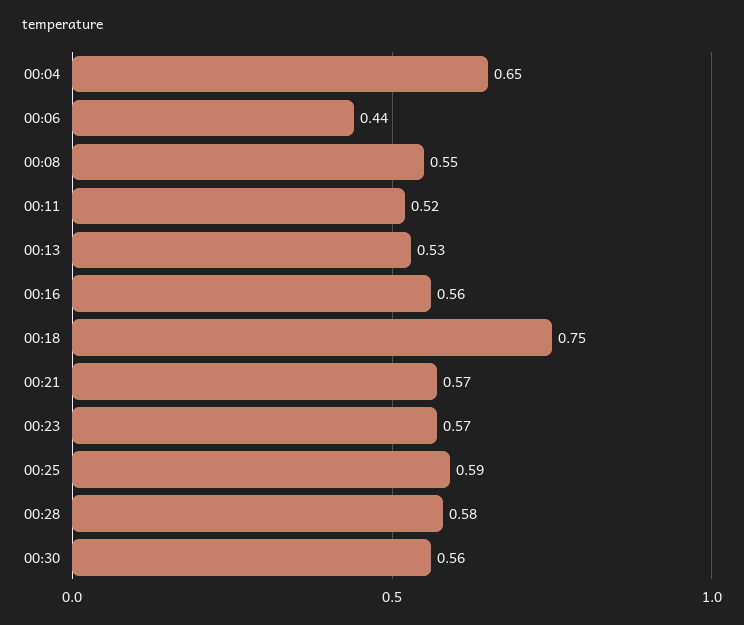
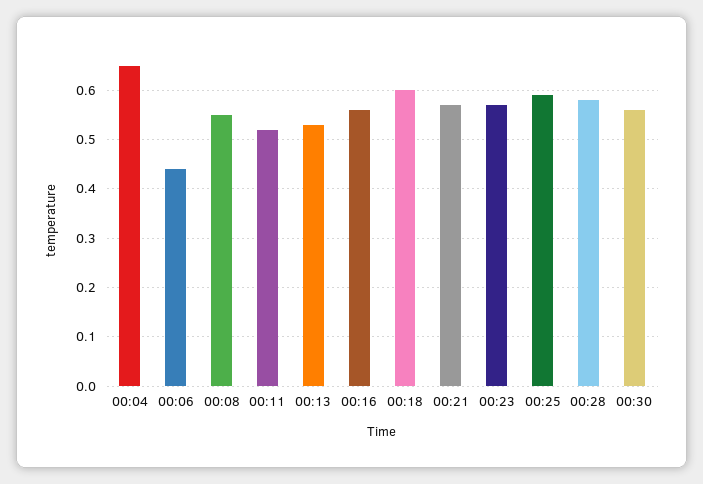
  {
    "00:04": 0.65,
    "00:06": 0.44,
    "00:08": 0.55,
    "00:11": 0.52,
    "00:13": 0.53,
    "00:16": 0.56,
-   "00:18": 0.75,
+   "00:18": 0.6,
    "00:21": 0.57,
    "00:23": 0.57,
    "00:25": 0.59,
    "00:28": 0.58,
    "00:30": 0.56
  }

